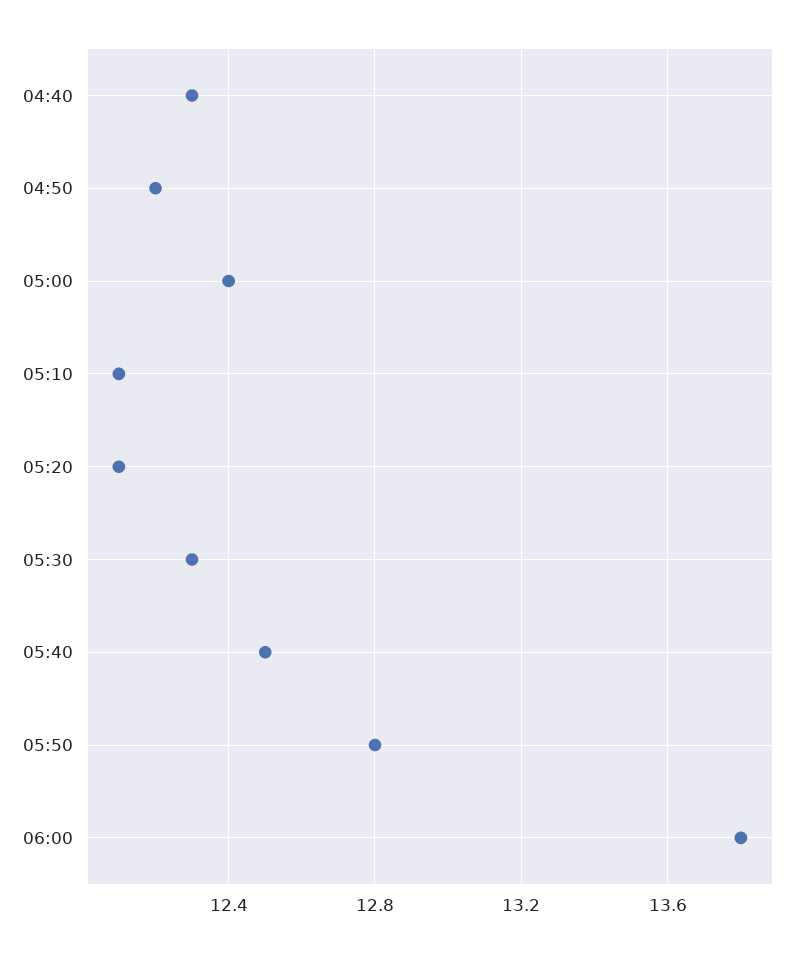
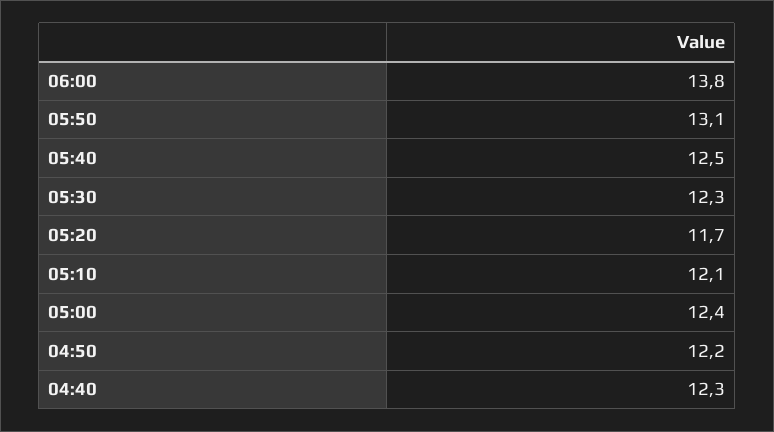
  {
    "04:40": 12.3,
    "04:50": 12.2,
    "05:00": 12.4,
    "05:10": 12.1,
-   "05:20": 12.1,
+   "05:20": 11.7,
    "05:30": 12.3,
    "05:40": 12.5,
-   "05:50": 12.8,
+   "05:50": 13.1,
    "06:00": 13.8
  }

